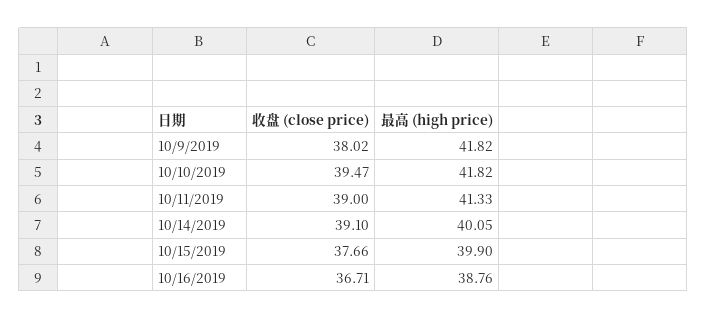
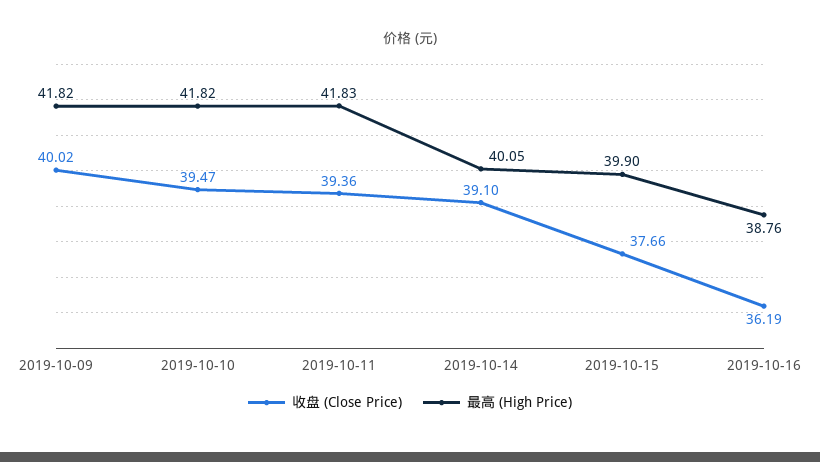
  {
    "收盘 (close price)": {
-     "10/9/2019": 38.02,
+     "10/9/2019": 40.02,
      "10/10/2019": 39.47,
-     "10/11/2019": 39,
+     "10/11/2019": 39.36,
      "10/14/2019": 39.1,
      "10/15/2019": 37.66,
-     "10/16/2019": 36.71
+     "10/16/2019": 36.19
    },
    "最高 (high price)": {
      "10/9/2019": 41.82,
      "10/10/2019": 41.82,
-     "10/11/2019": 41.33,
+     "10/11/2019": 41.83,
      "10/14/2019": 40.05,
      "10/15/2019": 39.9,
      "10/16/2019": 38.76
    }
  }

